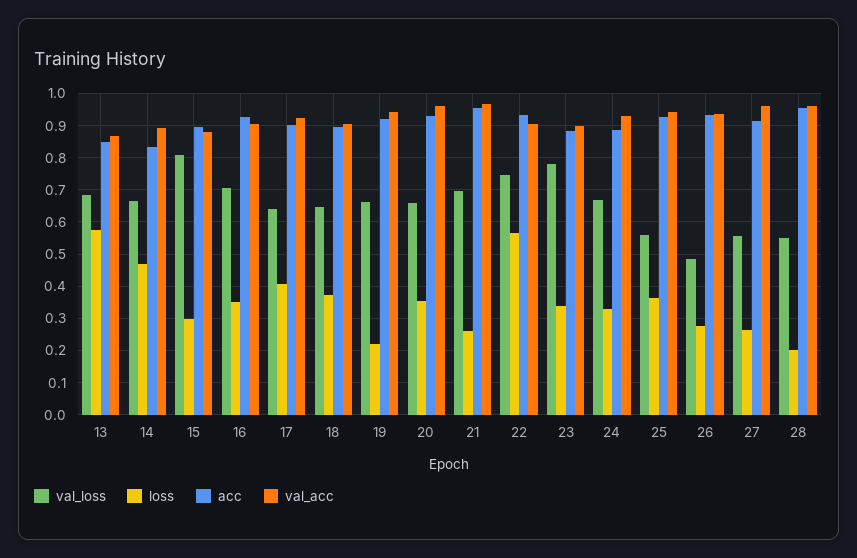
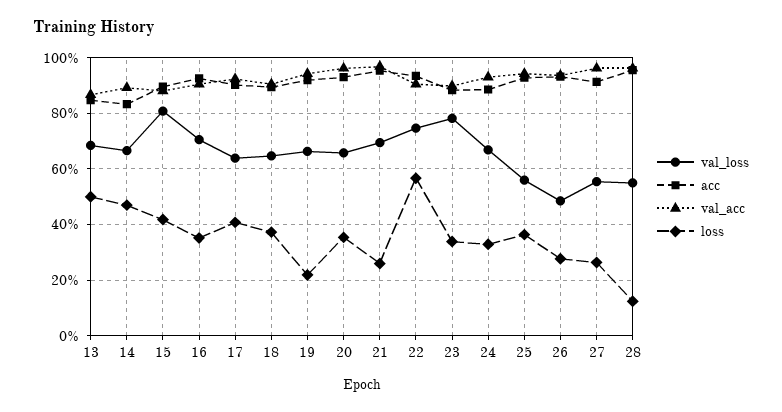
  {
    "val_loss": {
      "13": 0.68,
      "14": 0.66,
      "15": 0.8,
      "16": 0.7,
      "17": 0.64,
      "18": 0.64,
      "19": 0.66,
      "20": 0.66,
      "21": 0.7,
      "22": 0.74,
      "23": 0.78,
      "24": 0.66,
      "25": 0.56,
      "26": 0.48,
      "27": 0.56,
      "28": 0.56
    },
    "loss": {
-     "13": 0.58,
+     "13": 0.5,
      "14": 0.48,
-     "15": 0.3,
+     "15": 0.425,
      "16": 0.36,
      "17": 0.4,
      "18": 0.38,
      "19": 0.22,
      "20": 0.36,
      "21": 0.26,
      "22": 0.56,
      "23": 0.34,
      "24": 0.32,
      "25": 0.36,
      "26": 0.28,
      "27": 0.26,
-     "28": 0.2
+     "28": 0.125
    },
    "acc": {
      "13": 0.84,
      "14": 0.84,
      "15": 0.9,
      "16": 0.92,
      "17": 0.9,
      "18": 0.9,
      "19": 0.92,
      "20": 0.94,
      "21": 0.96,
      "22": 0.94,
      "23": 0.88,
      "24": 0.88,
      "25": 0.92,
      "26": 0.94,
      "27": 0.92,
      "28": 0.96
    },
    "val_acc": {
      "13": 0.86,
      "14": 0.9,
      "15": 0.88,
      "16": 0.9,
      "17": 0.92,
      "18": 0.9,
      "19": 0.94,
      "20": 0.96,
      "21": 0.96,
      "22": 0.9,
      "23": 0.9,
      "24": 0.94,
      "25": 0.94,
      "26": 0.94,
      "27": 0.96,
      "28": 0.96
    }
  }

